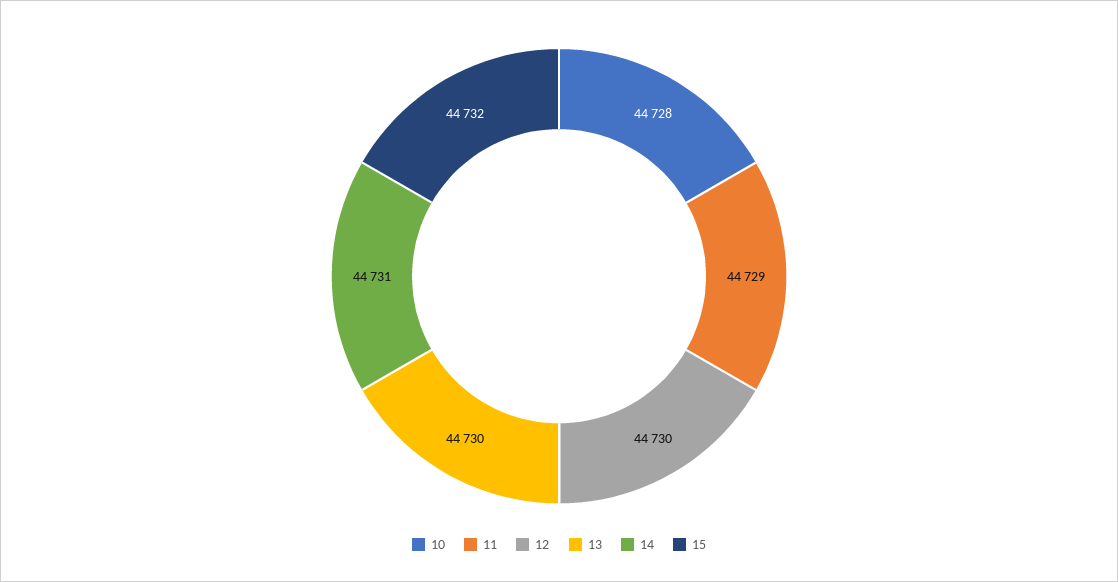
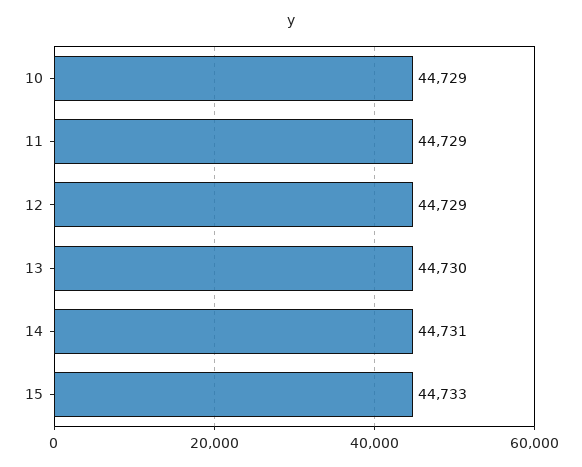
  {
-   "10": 44728,
+   "10": 44729,
    "11": 44729,
-   "12": 44730,
+   "12": 44729,
    "13": 44730,
    "14": 44731,
-   "15": 44732
+   "15": 44733
  }

